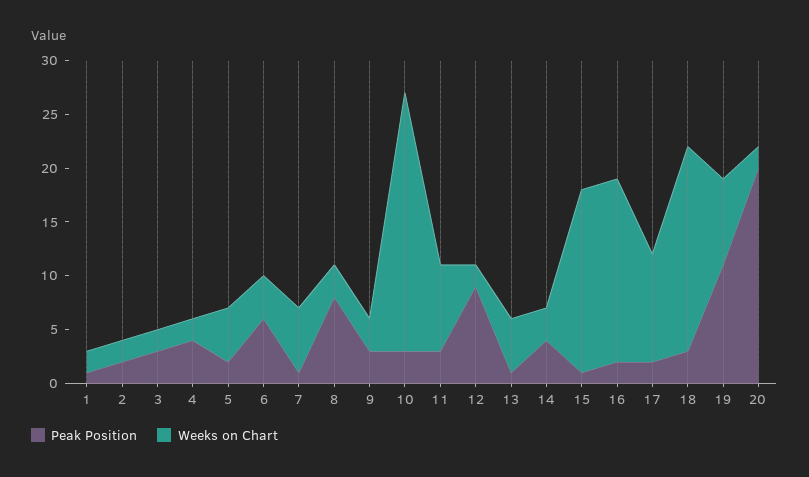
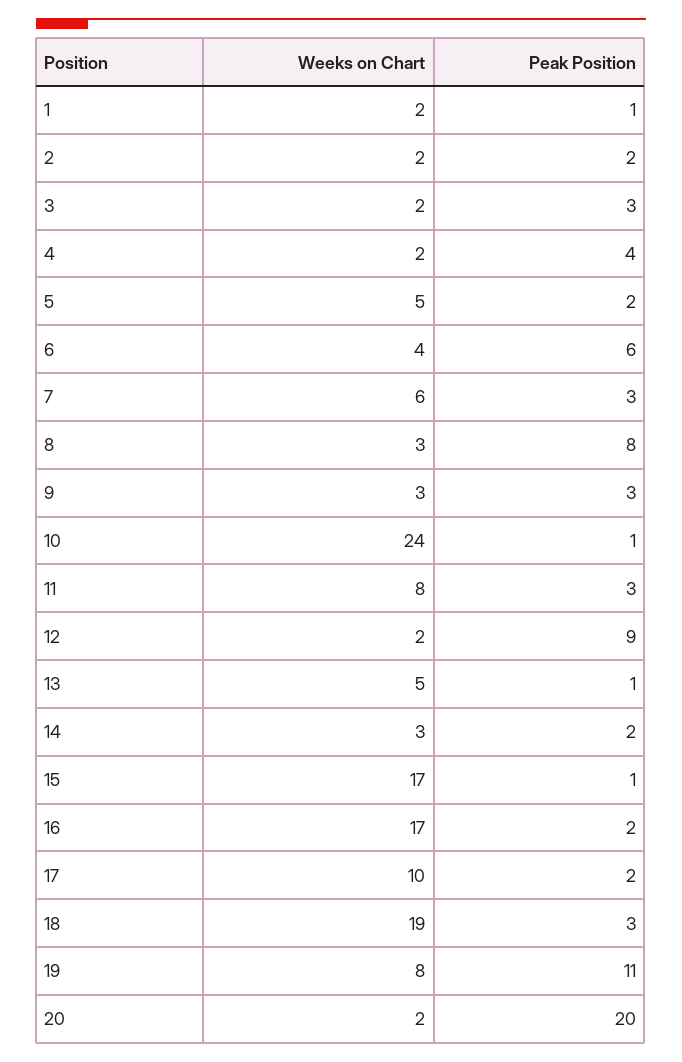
  {
    "Peak Position": {
      "1": 1,
      "2": 2,
      "3": 3,
      "4": 4,
      "5": 2,
      "6": 6,
-     "7": 1,
+     "7": 3,
      "8": 8,
      "9": 3,
-     "10": 3,
+     "10": 1,
      "11": 3,
      "12": 9,
      "13": 1,
-     "14": 4,
+     "14": 2,
      "15": 1,
      "16": 2,
      "17": 2,
      "18": 3,
      "19": 11,
      "20": 20
    },
    "Weeks on Chart": {
      "1": 2,
      "2": 2,
      "3": 2,
      "4": 2,
      "5": 5,
      "6": 4,
      "7": 6,
      "8": 3,
      "9": 3,
      "10": 24,
      "11": 8,
      "12": 2,
      "13": 5,
      "14": 3,
      "15": 17,
      "16": 17,
      "17": 10,
      "18": 19,
      "19": 8,
      "20": 2
    }
  }

